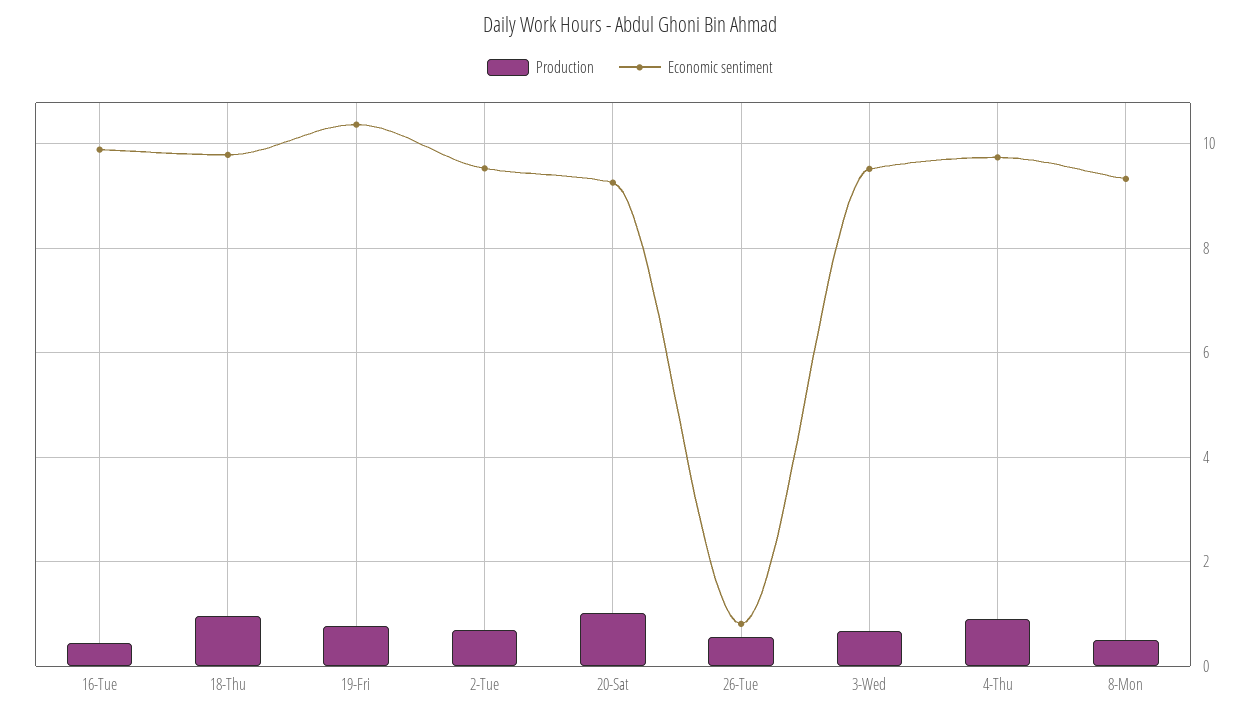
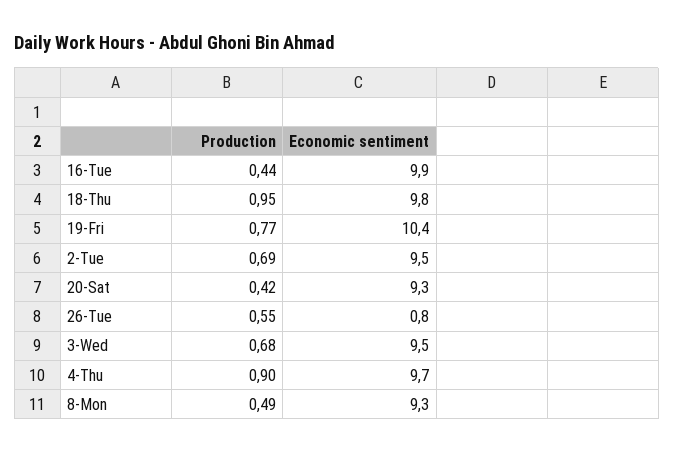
  {
    "Production": {
      "16-Tue": 0.44,
      "18-Thu": 0.95,
      "19-Fri": 0.77,
      "2-Tue": 0.69,
-     "20-Sat": 1,
+     "20-Sat": 0.42,
      "26-Tue": 0.55,
      "3-Wed": 0.68,
      "4-Thu": 0.9,
      "8-Mon": 0.49
    },
    "Economic sentiment": {
      "16-Tue": 9.9,
      "18-Thu": 9.8,
      "19-Fri": 10.4,
      "2-Tue": 9.5,
      "20-Sat": 9.3,
      "26-Tue": 0.8,
      "3-Wed": 9.5,
      "4-Thu": 9.7,
      "8-Mon": 9.3
    }
  }

